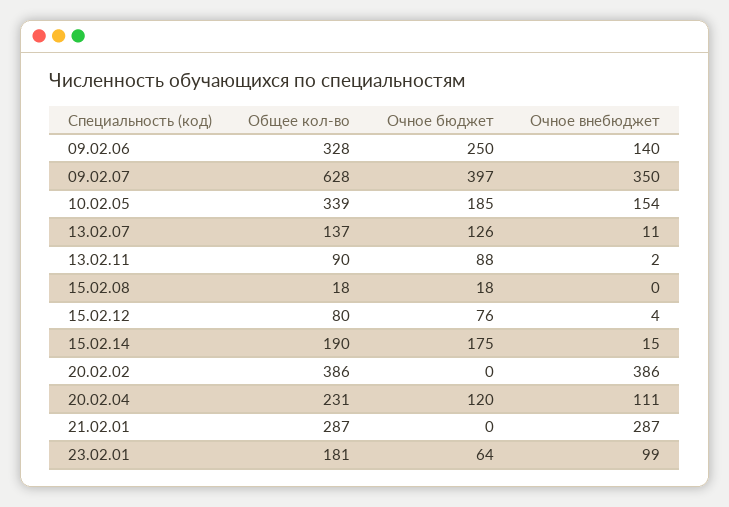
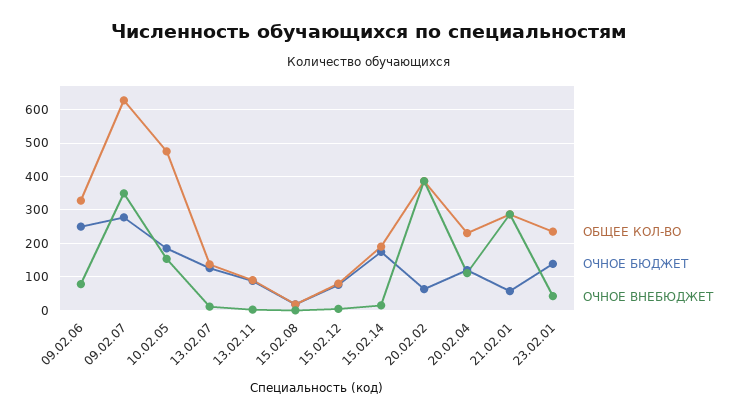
  {
    "Общее кол-во": {
      "09.02.06": 328,
      "09.02.07": 628,
-     "10.02.05": 339,
+     "10.02.05": 480,
      "13.02.07": 137,
      "13.02.11": 90,
      "15.02.08": 18,
      "15.02.12": 80,
      "15.02.14": 190,
      "20.02.02": 386,
      "20.02.04": 231,
      "21.02.01": 287,
-     "23.02.01": 181
+     "23.02.01": 240
    },
    "Очное бюджет": {
      "09.02.06": 250,
-     "09.02.07": 397,
+     "09.02.07": 280,
      "10.02.05": 185,
      "13.02.07": 126,
      "13.02.11": 88,
      "15.02.08": 18,
      "15.02.12": 76,
      "15.02.14": 175,
-     "20.02.02": 0,
+     "20.02.02": 60,
      "20.02.04": 120,
-     "21.02.01": 0,
+     "21.02.01": 60,
-     "23.02.01": 64
+     "23.02.01": 140
    },
    "Очное внебюджет": {
-     "09.02.06": 140,
+     "09.02.06": 80,
      "09.02.07": 350,
      "10.02.05": 154,
      "13.02.07": 11,
      "13.02.11": 2,
      "15.02.08": 0,
      "15.02.12": 4,
      "15.02.14": 15,
      "20.02.02": 386,
      "20.02.04": 111,
      "21.02.01": 287,
-     "23.02.01": 99
+     "23.02.01": 40
    }
  }

